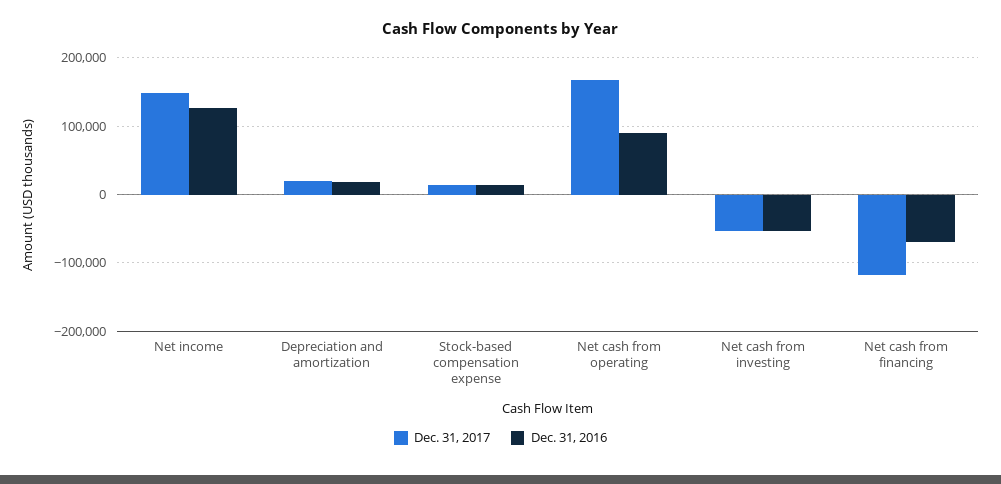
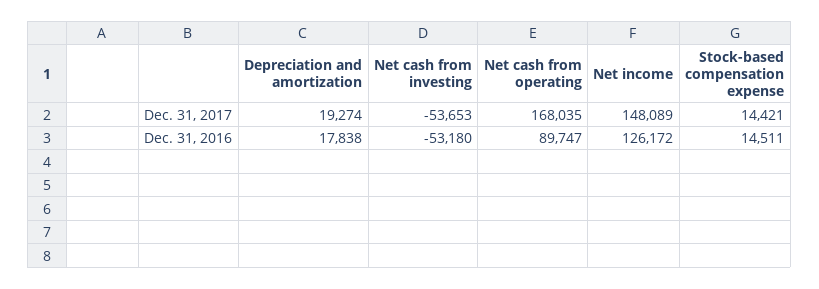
  {
    "Dec. 31, 2017": {
      "Net income": 148089,
      "Depreciation and amortization": 19274,
      "Stock-based compensation expense": 14421,
      "Net cash from operating": 168035,
-     "Net cash from investing": -53653,
+     "Net cash from investing": -53653
-     "Net cash from financing": -120000
    },
    "Dec. 31, 2016": {
      "Net income": 126172,
      "Depreciation and amortization": 17838,
      "Stock-based compensation expense": 14511,
      "Net cash from operating": 89747,
-     "Net cash from investing": -53180,
+     "Net cash from investing": -53180
-     "Net cash from financing": -70000
    }
  }

